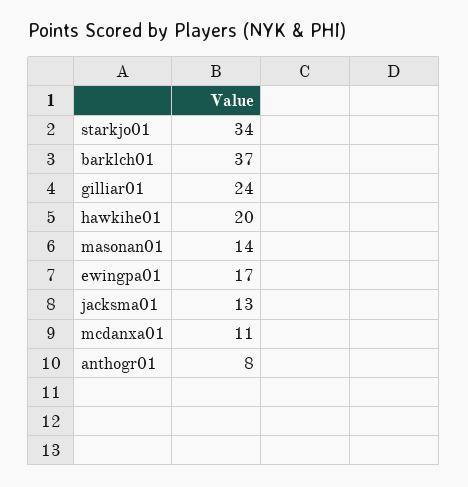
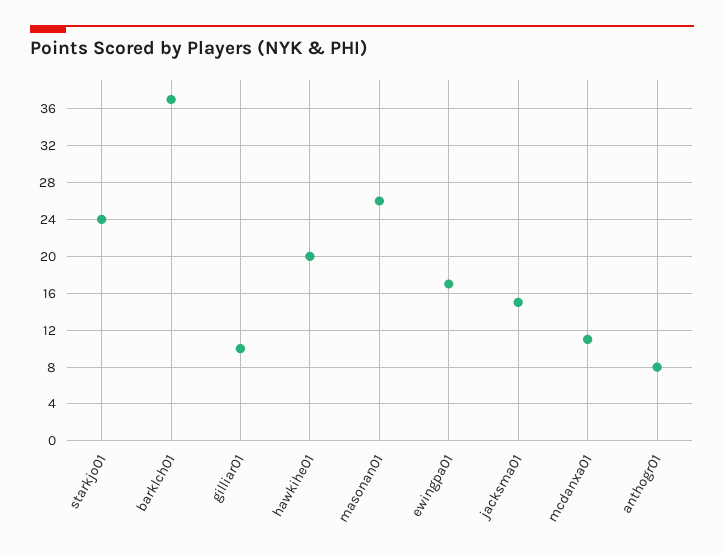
  {
-   "starkjo01": 34,
+   "starkjo01": 24,
    "barklch01": 37,
-   "gilliar01": 24,
+   "gilliar01": 10,
    "hawkihe01": 20,
-   "masonan01": 14,
+   "masonan01": 26,
    "ewingpa01": 17,
-   "jacksma01": 13,
+   "jacksma01": 15,
    "mcdanxa01": 11,
    "anthogr01": 8
  }

